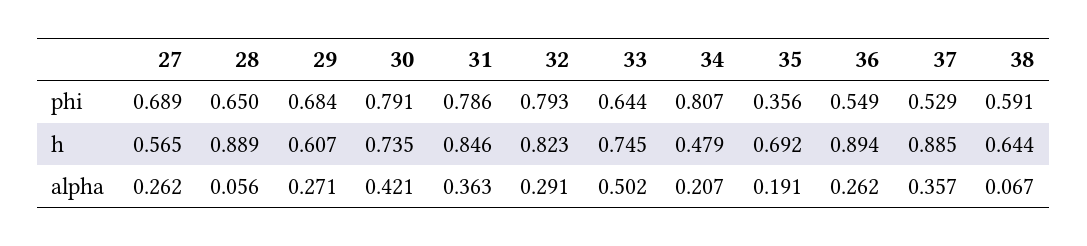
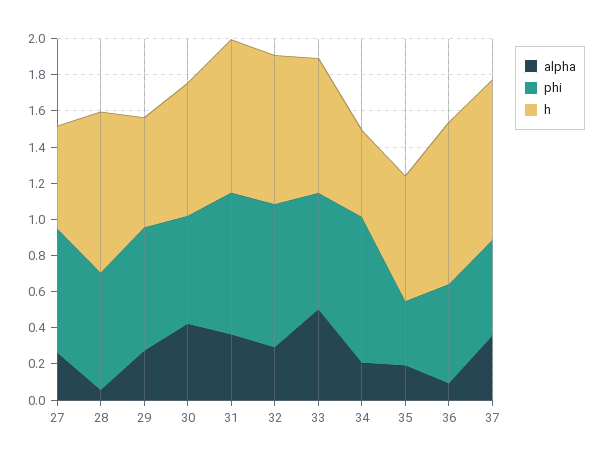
  {
    "phi": {
      "27": 0.689,
      "28": 0.65,
      "29": 0.684,
-     "30": 0.791,
+     "30": 0.6,
      "31": 0.786,
      "32": 0.793,
      "33": 0.644,
      "34": 0.807,
      "35": 0.356,
      "36": 0.549,
-     "37": 0.529,
+     "37": 0.529
-     "38": 0.591
    },
    "h": {
      "27": 0.565,
      "28": 0.889,
      "29": 0.607,
      "30": 0.735,
      "31": 0.846,
      "32": 0.823,
      "33": 0.745,
      "34": 0.479,
      "35": 0.692,
      "36": 0.894,
-     "37": 0.885,
+     "37": 0.885
-     "38": 0.644
    },
    "alpha": {
      "27": 0.262,
      "28": 0.056,
      "29": 0.271,
      "30": 0.421,
      "31": 0.363,
      "32": 0.291,
      "33": 0.502,
      "34": 0.207,
      "35": 0.191,
-     "36": 0.262,
+     "36": 0.1,
-     "37": 0.357,
+     "37": 0.357
-     "38": 0.067
    }
  }

